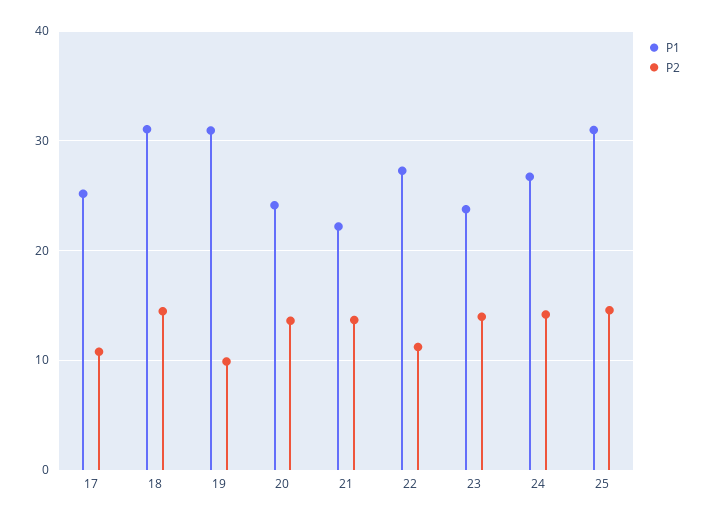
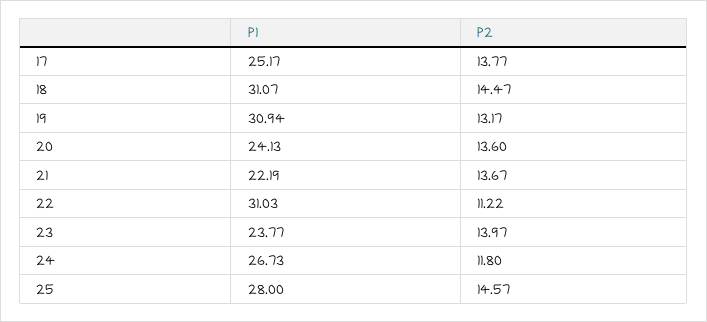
  {
    "P1": {
      "17": 25.17,
      "18": 31.07,
      "19": 30.94,
      "20": 24.13,
      "21": 22.19,
-     "22": 27,
+     "22": 31.03,
      "23": 23.77,
      "24": 26.73,
-     "25": 31
+     "25": 28
    },
    "P2": {
-     "17": 11,
+     "17": 13.77,
      "18": 14.47,
-     "19": 10,
+     "19": 13.17,
      "20": 13.6,
      "21": 13.67,
      "22": 11.22,
      "23": 13.97,
-     "24": 14,
+     "24": 11.8,
      "25": 14.57
    }
  }

